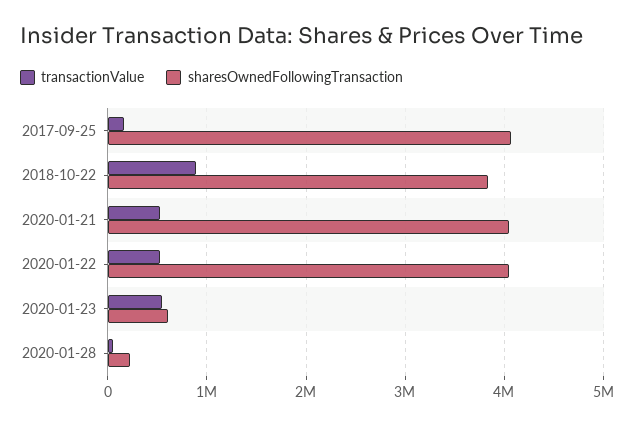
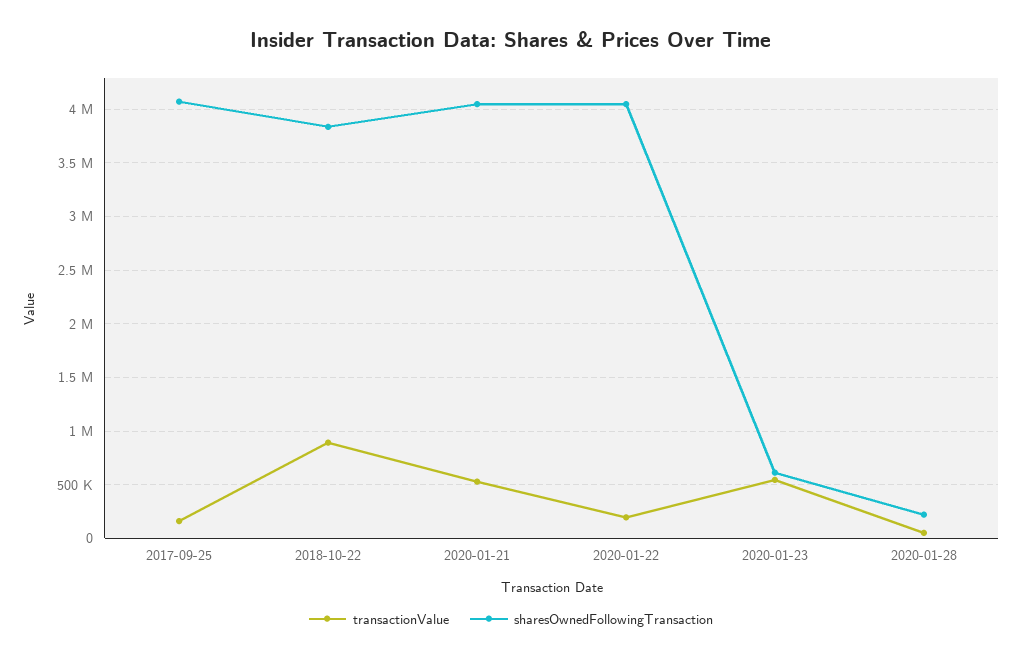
  {
    "transactionValue": {
      "2017-09-25": 200000,
      "2018-10-22": 900000,
      "2020-01-21": 500000,
-     "2020-01-22": 500000,
+     "2020-01-22": 200000,
      "2020-01-23": 500000,
      "2020-01-28": 0
    },
    "sharesOwnedFollowingTransaction": {
      "2017-09-25": 4100000,
      "2018-10-22": 3800000,
      "2020-01-21": 4000000,
      "2020-01-22": 4000000,
      "2020-01-23": 600000,
      "2020-01-28": 200000
    }
  }

